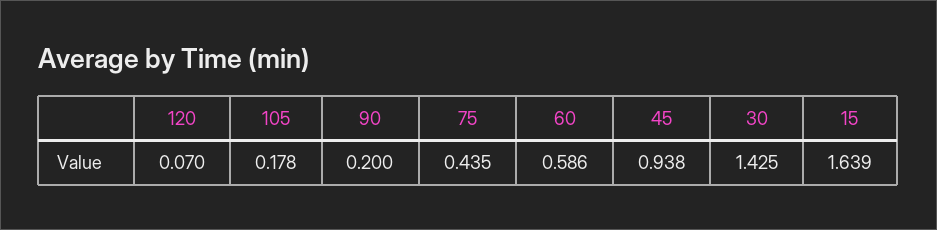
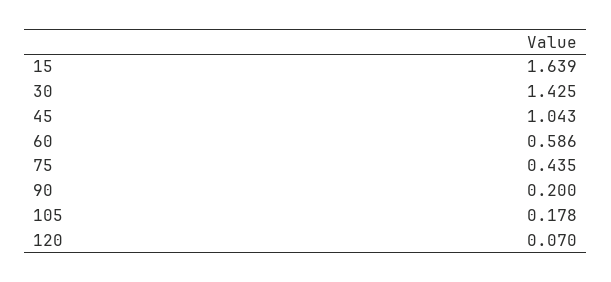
  {
    "120": 0.07,
    "105": 0.178,
    "90": 0.2,
    "75": 0.435,
    "60": 0.586,
-   "45": 0.938,
+   "45": 1.043,
    "30": 1.425,
    "15": 1.639
  }

